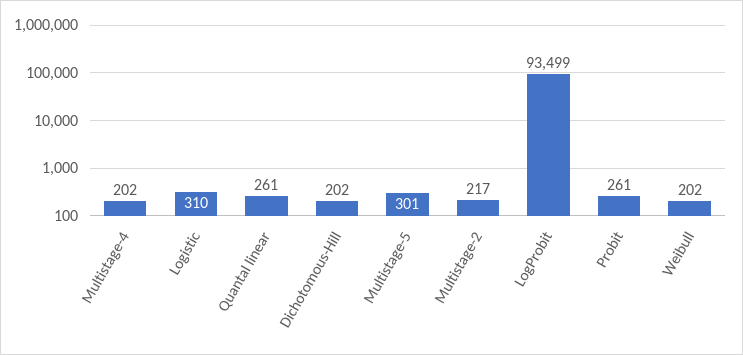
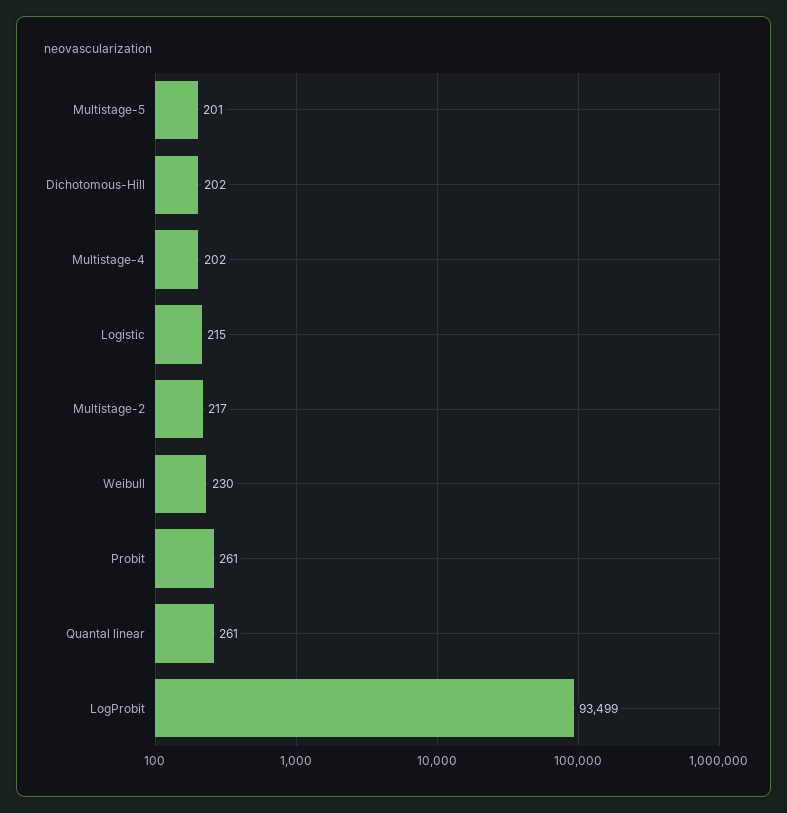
  {
    "Multistage-4": 202,
-   "Logistic": 310,
+   "Logistic": 215,
    "Quantal linear": 261,
    "Dichotomous-Hill": 202,
-   "Multistage-5": 301,
+   "Multistage-5": 201,
    "Multistage-2": 217,
    "LogProbit": 93499,
    "Probit": 261,
-   "Weibull": 202
+   "Weibull": 230
  }

